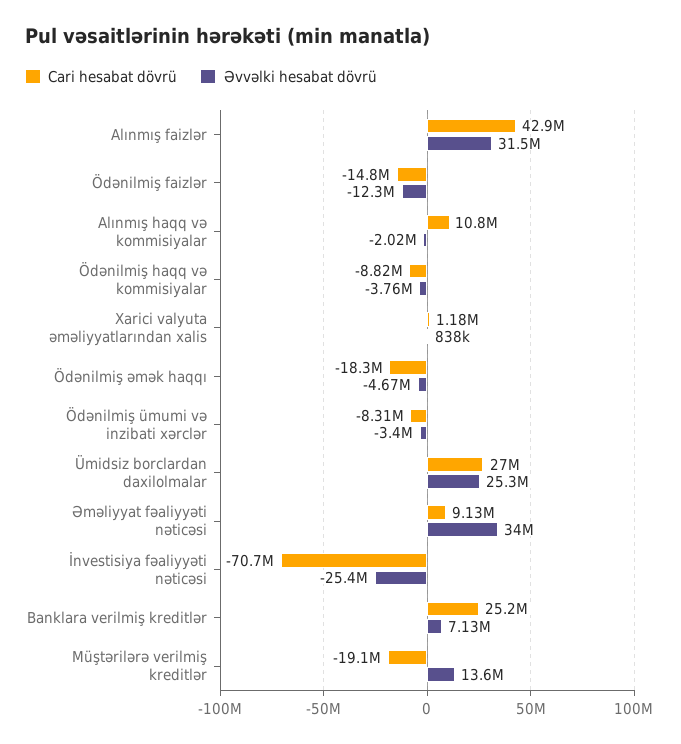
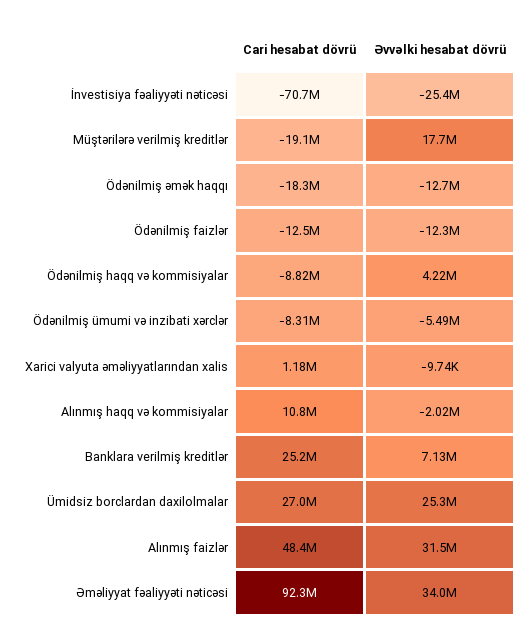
  {
    "Cari hesabat dövrü": {
-     "Alınmış faizlər": 42900000,
+     "Alınmış faizlər": 48400000,
-     "Ödənilmiş faizlər": -14800000,
+     "Ödənilmiş faizlər": -12500000,
      "Alınmış haqq və kommisiyalar": 10800000,
      "Ödənilmiş haqq və kommisiyalar": -8820000,
      "Xarici valyuta əməliyyatlarından xalis": 1180000,
      "Ödənilmiş əmək haqqı": -18300000,
      "Ödənilmiş ümumi və inzibati xərclər": -8310000,
      "Ümidsiz borclardan daxilolmalar": 27000000,
-     "Əməliyyat fəaliyyəti nəticəsi": 9130000,
+     "Əməliyyat fəaliyyəti nəticəsi": 92300000,
      "İnvestisiya fəaliyyəti nəticəsi": -70700000,
      "Banklara verilmiş kreditlər": 25200000,
      "Müştərilərə verilmiş kreditlər": -19100000
    },
    "Əvvəlki hesabat dövrü": {
      "Alınmış faizlər": 31500000,
      "Ödənilmiş faizlər": -12300000,
      "Alınmış haqq və kommisiyalar": -2020000,
-     "Ödənilmiş haqq və kommisiyalar": -3760000,
+     "Ödənilmiş haqq və kommisiyalar": 4220000,
-     "Xarici valyuta əməliyyatlarından xalis": 838000,
+     "Xarici valyuta əməliyyatlarından xalis": -9740,
-     "Ödənilmiş əmək haqqı": -4670000,
+     "Ödənilmiş əmək haqqı": -12700000,
-     "Ödənilmiş ümumi və inzibati xərclər": -3400000,
+     "Ödənilmiş ümumi və inzibati xərclər": -5490000,
      "Ümidsiz borclardan daxilolmalar": 25300000,
      "Əməliyyat fəaliyyəti nəticəsi": 34000000,
      "İnvestisiya fəaliyyəti nəticəsi": -25400000,
      "Banklara verilmiş kreditlər": 7130000,
-     "Müştərilərə verilmiş kreditlər": 13600000
+     "Müştərilərə verilmiş kreditlər": 17700000
    }
  }

